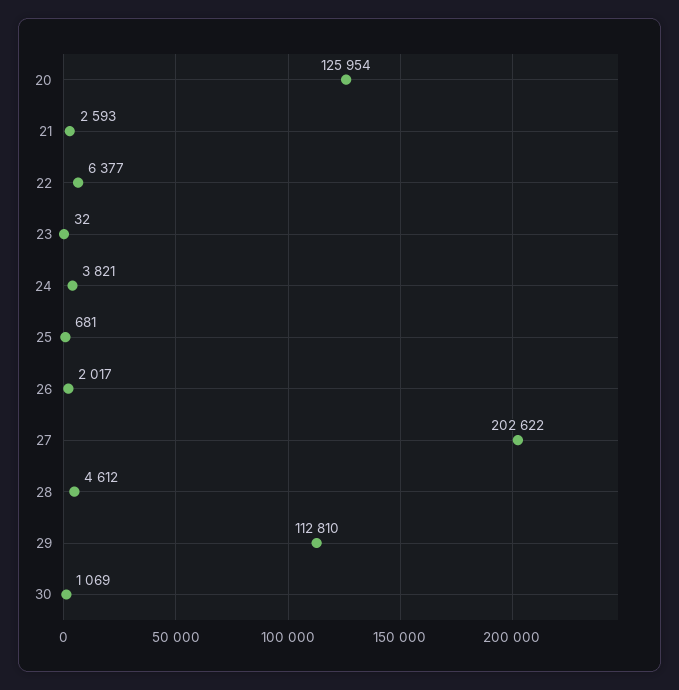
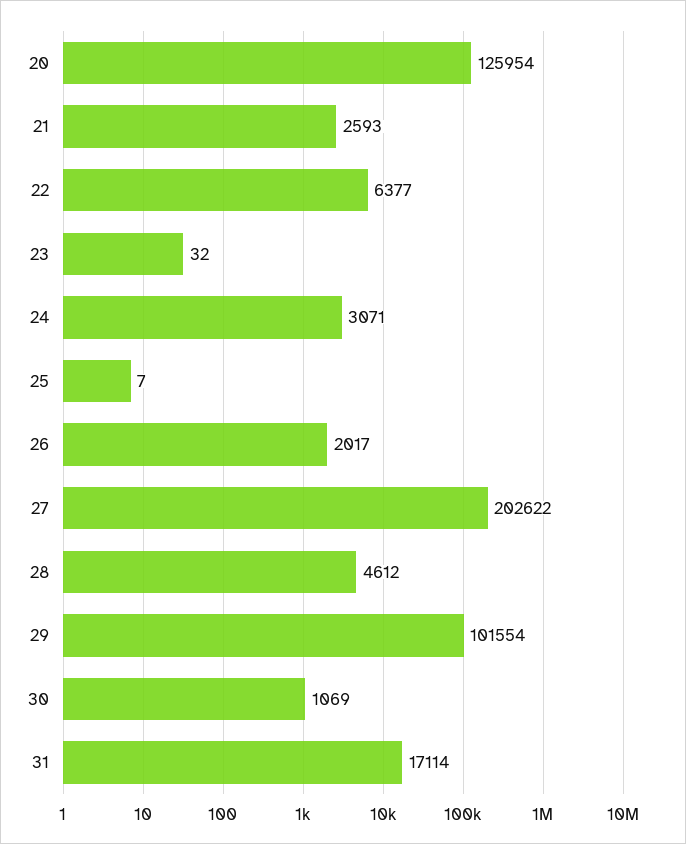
  {
    "20": 125954,
    "21": 2593,
    "22": 6377,
    "23": 32,
-   "24": 3821,
+   "24": 3071,
-   "25": 681,
+   "25": 7,
    "26": 2017,
    "27": 202622,
    "28": 4612,
-   "29": 112810,
+   "29": 101554,
-   "30": 1069
+   "30": 1069,
+   "31": 17114
  }

